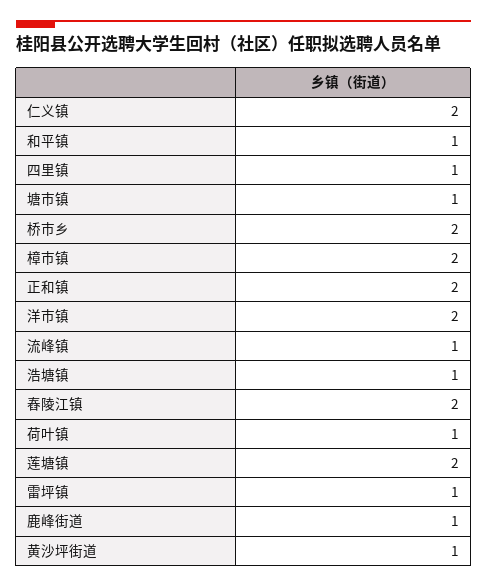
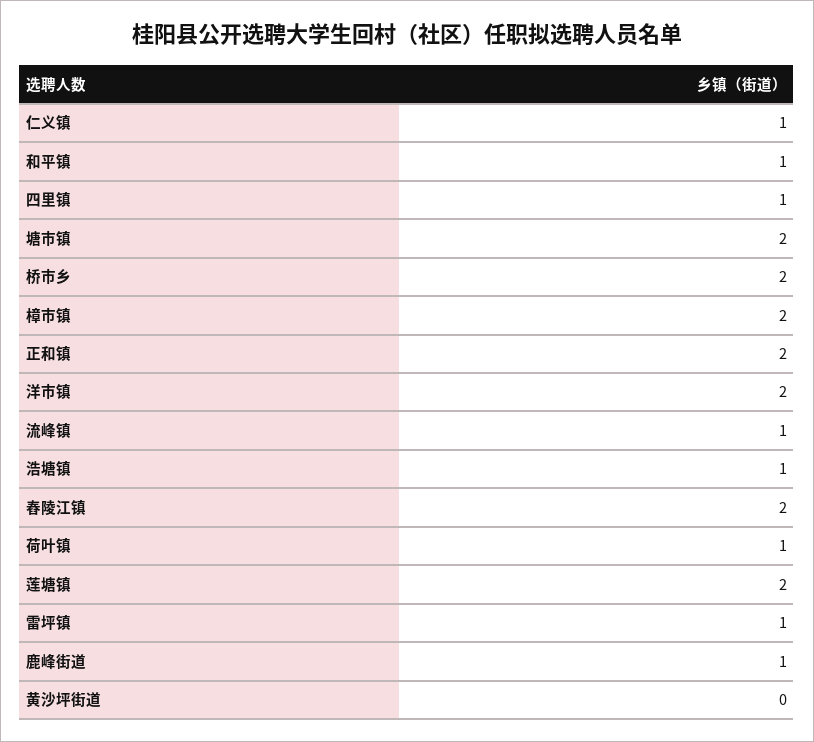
  {
-   "仁义镇": 2,
+   "仁义镇": 1,
    "和平镇": 1,
    "四里镇": 1,
-   "塘市镇": 1,
+   "塘市镇": 2,
    "桥市乡": 2,
    "樟市镇": 2,
    "正和镇": 2,
    "洋市镇": 2,
    "流峰镇": 1,
    "浩塘镇": 1,
    "舂陵江镇": 2,
    "荷叶镇": 1,
    "莲塘镇": 2,
    "雷坪镇": 1,
    "鹿峰街道": 1,
-   "黄沙坪街道": 1
+   "黄沙坪街道": 0
  }

